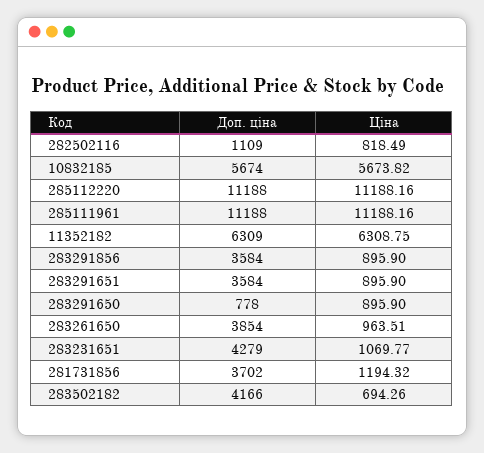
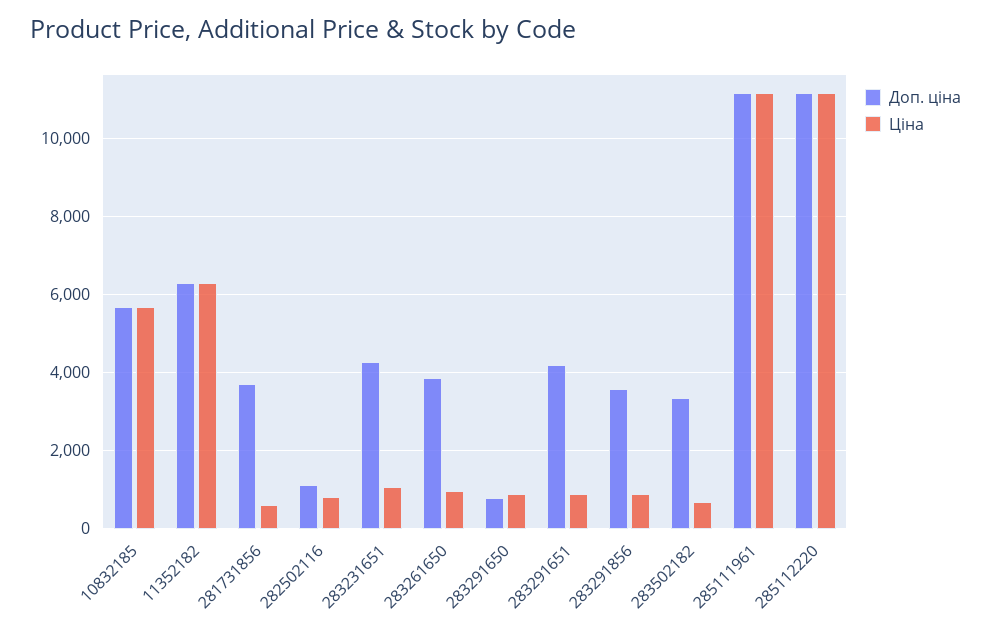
  {
    "Доп. ціна": {
      "282502116": 1109,
      "10832185": 5674,
      "285112220": 11188,
      "285111961": 11188,
      "11352182": 6309,
      "283291856": 3584,
-     "283291651": 3584,
+     "283291651": 4200,
      "283291650": 778,
      "283261650": 3854,
      "283231651": 4279,
      "281731856": 3702,
-     "283502182": 4166
+     "283502182": 3400
    },
    "Ціна": {
      "282502116": 818.49,
      "10832185": 5673.82,
      "285112220": 11188.16,
      "285111961": 11188.16,
      "11352182": 6308.75,
      "283291856": 895.9,
      "283291651": 895.9,
      "283291650": 895.9,
      "283261650": 963.51,
      "283231651": 1069.77,
-     "281731856": 1194.32,
+     "281731856": 600,
      "283502182": 694.26
    }
  }

